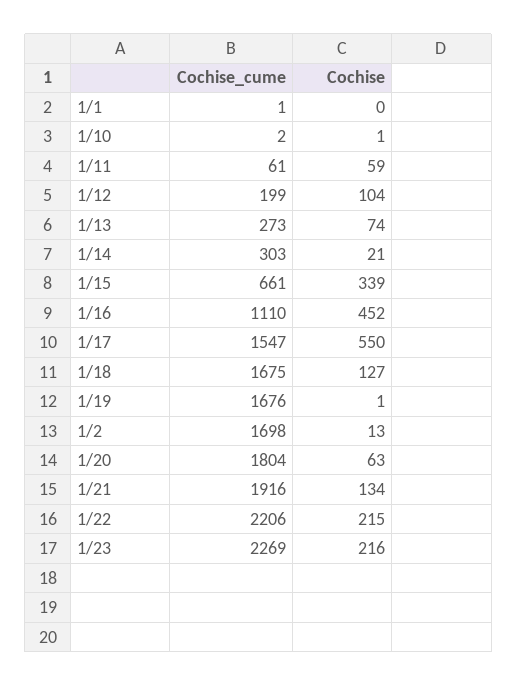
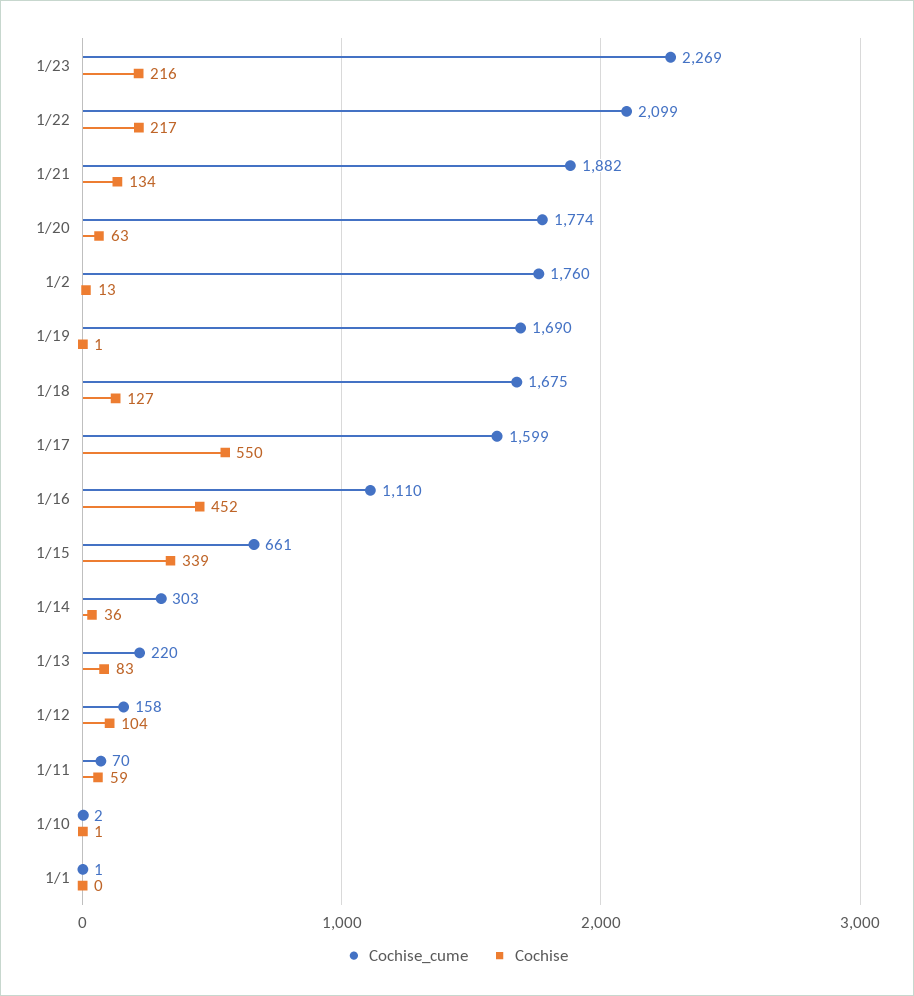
  {
    "Cochise_cume": {
      "1/1": 1,
      "1/10": 2,
-     "1/11": 61,
+     "1/11": 70,
-     "1/12": 199,
+     "1/12": 158,
-     "1/13": 273,
+     "1/13": 220,
      "1/14": 303,
      "1/15": 661,
      "1/16": 1110,
-     "1/17": 1547,
+     "1/17": 1599,
      "1/18": 1675,
-     "1/19": 1676,
+     "1/19": 1690,
-     "1/2": 1698,
+     "1/2": 1760,
-     "1/20": 1804,
+     "1/20": 1774,
-     "1/21": 1916,
+     "1/21": 1882,
-     "1/22": 2206,
+     "1/22": 2099,
      "1/23": 2269
    },
    "Cochise": {
      "1/1": 0,
      "1/10": 1,
      "1/11": 59,
      "1/12": 104,
-     "1/13": 74,
+     "1/13": 83,
-     "1/14": 21,
+     "1/14": 36,
      "1/15": 339,
      "1/16": 452,
      "1/17": 550,
      "1/18": 127,
      "1/19": 1,
      "1/2": 13,
      "1/20": 63,
      "1/21": 134,
-     "1/22": 215,
+     "1/22": 217,
      "1/23": 216
    }
  }

